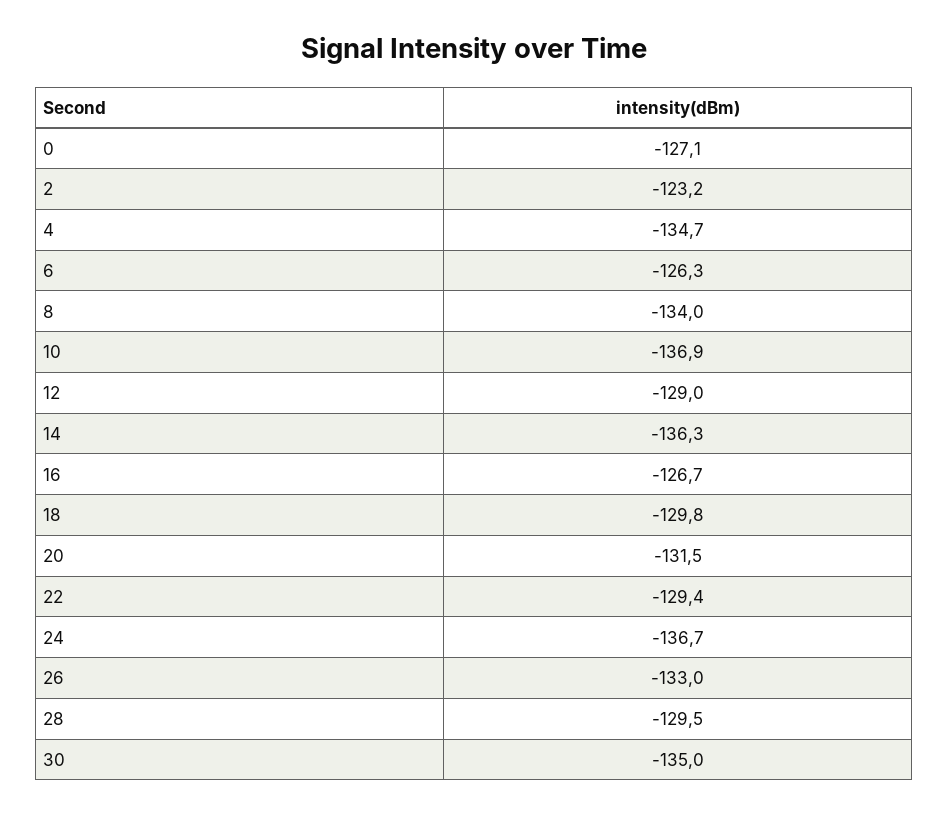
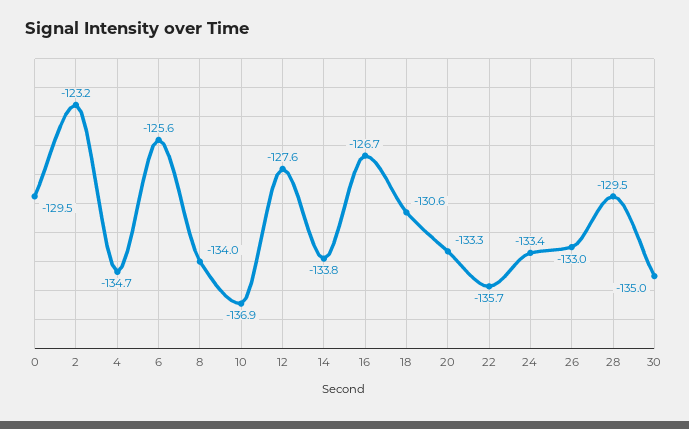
  {
-   "0": -127.1,
+   "0": -129.5,
    "2": -123.2,
    "4": -134.7,
-   "6": -126.3,
+   "6": -125.6,
    "8": -134,
    "10": -136.9,
-   "12": -129,
+   "12": -127.6,
-   "14": -136.3,
+   "14": -133.8,
    "16": -126.7,
-   "18": -129.8,
+   "18": -130.6,
-   "20": -131.5,
+   "20": -133.3,
-   "22": -129.4,
+   "22": -135.7,
-   "24": -136.7,
+   "24": -133.4,
    "26": -133,
    "28": -129.5,
    "30": -135
  }

